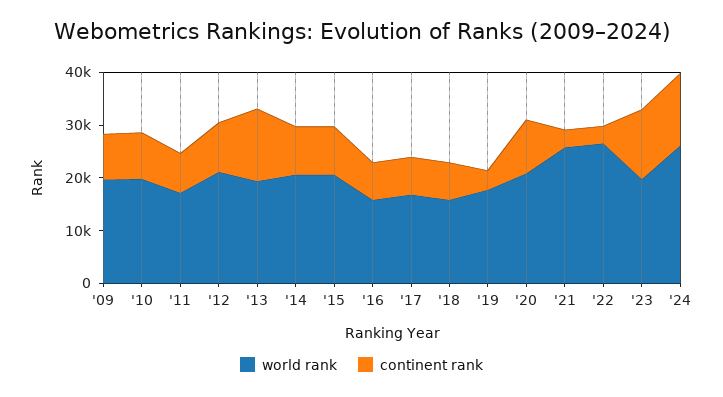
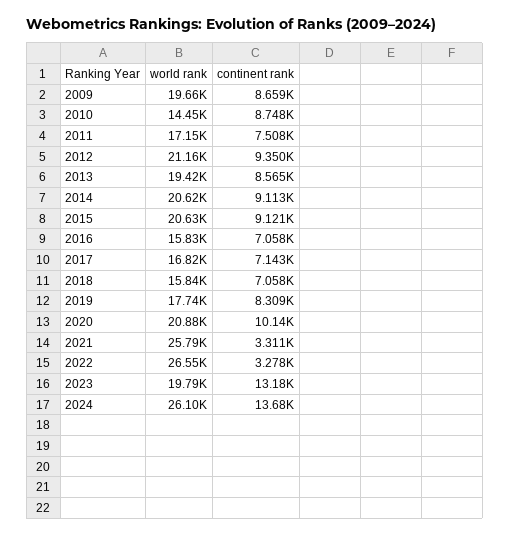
  {
    "world rank": {
      "'09": 19660,
-     "'10": 20000,
+     "'10": 14450,
      "'11": 17150,
      "'12": 21160,
      "'13": 19420,
      "'14": 20620,
      "'15": 20630,
      "'16": 15830,
      "'17": 16820,
      "'18": 15840,
      "'19": 17740,
      "'20": 20880,
      "'21": 25790,
      "'22": 26550,
      "'23": 19790,
      "'24": 26100
    },
    "continent rank": {
      "'09": 8659,
      "'10": 8748,
      "'11": 7508,
      "'12": 9350,
-     "'13": 14000,
+     "'13": 8565,
      "'14": 9113,
      "'15": 9121,
      "'16": 7058,
      "'17": 7143,
      "'18": 7058,
-     "'19": 4000,
+     "'19": 8309,
      "'20": 10140,
      "'21": 3311,
      "'22": 3278,
      "'23": 13180,
      "'24": 13680
    }
  }

